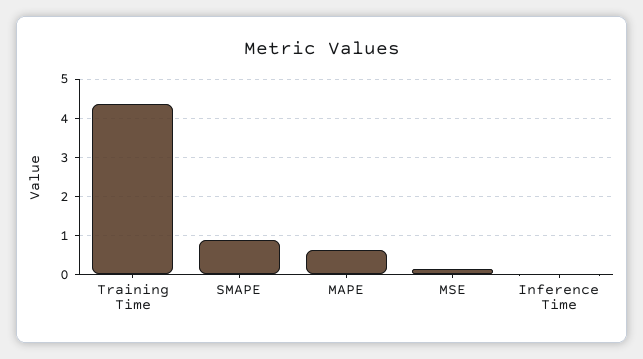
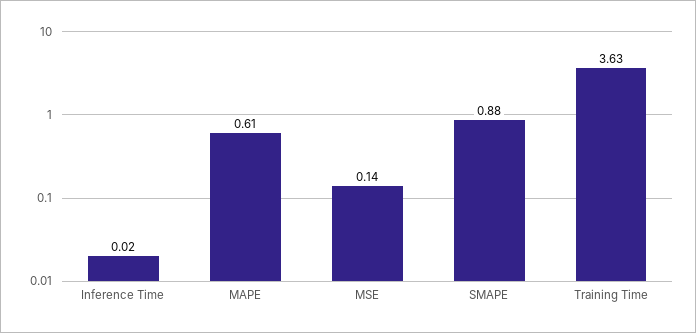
  {
-   "Training Time": 4.4,
+   "Training Time": 3.63,
    "SMAPE": 0.88,
    "MAPE": 0.61,
    "MSE": 0.14,
    "Inference Time": 0.02
  }

